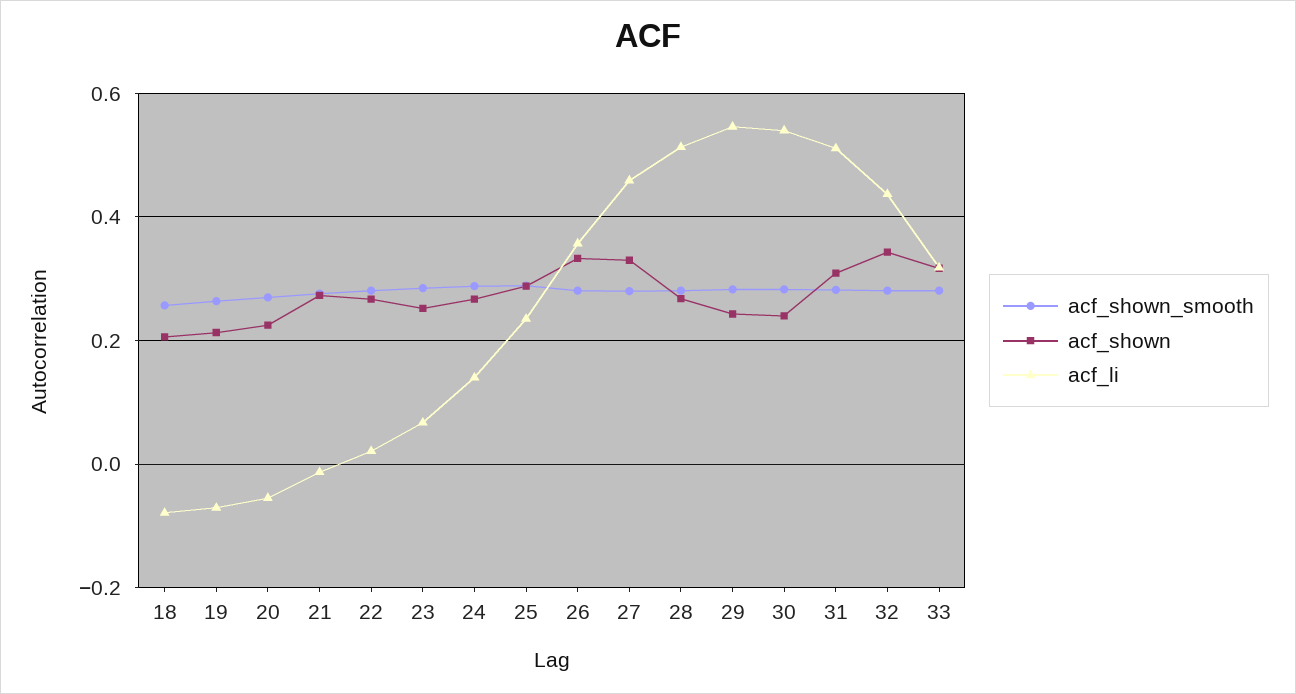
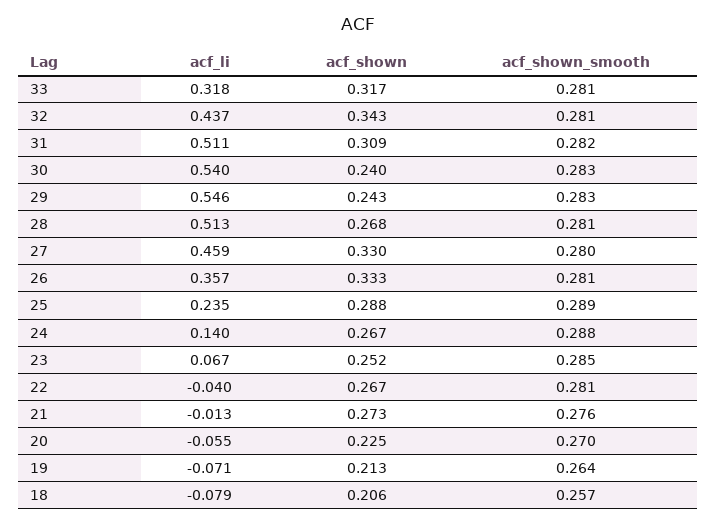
  {
    "acf_shown_smooth": {
      "18": 0.257,
      "19": 0.264,
      "20": 0.27,
      "21": 0.276,
      "22": 0.281,
      "23": 0.285,
      "24": 0.288,
      "25": 0.289,
      "26": 0.281,
      "27": 0.28,
      "28": 0.281,
      "29": 0.283,
      "30": 0.283,
      "31": 0.282,
      "32": 0.281,
      "33": 0.281
    },
    "acf_shown": {
      "18": 0.206,
      "19": 0.213,
      "20": 0.225,
      "21": 0.273,
      "22": 0.267,
      "23": 0.252,
      "24": 0.267,
      "25": 0.288,
      "26": 0.333,
      "27": 0.33,
      "28": 0.268,
      "29": 0.243,
      "30": 0.24,
      "31": 0.309,
      "32": 0.343,
      "33": 0.317
    },
    "acf_li": {
      "18": -0.079,
      "19": -0.071,
      "20": -0.055,
      "21": -0.013,
-     "22": 0.02,
+     "22": -0.04,
      "23": 0.067,
      "24": 0.14,
      "25": 0.235,
      "26": 0.357,
      "27": 0.459,
      "28": 0.513,
      "29": 0.546,
      "30": 0.54,
      "31": 0.511,
      "32": 0.437,
      "33": 0.318
    }
  }

